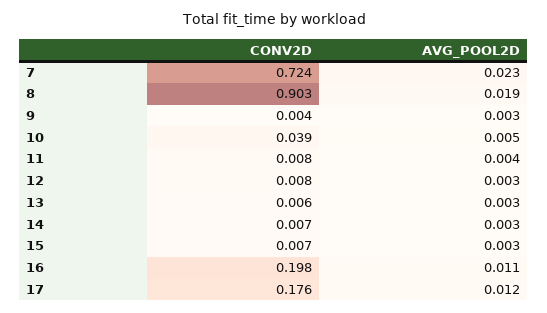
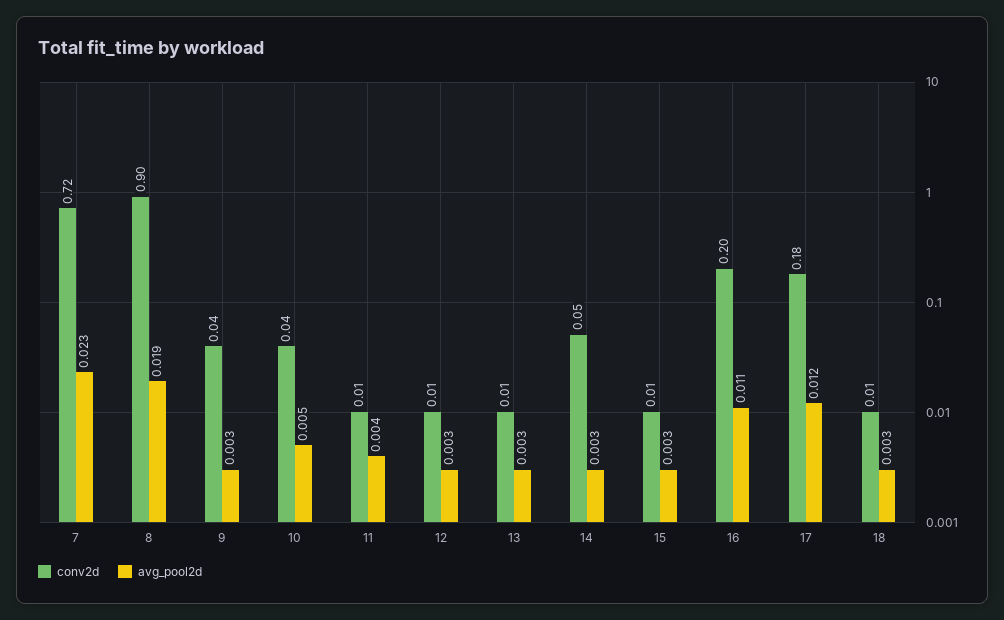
  {
    "CONV2D": {
      "7": 0.724,
      "8": 0.903,
-     "9": 0.004,
+     "9": 0.04,
      "10": 0.039,
      "11": 0.008,
      "12": 0.008,
      "13": 0.006,
-     "14": 0.007,
+     "14": 0.05,
      "15": 0.007,
      "16": 0.198,
-     "17": 0.176
+     "17": 0.176,
+     "18": 0.01
    },
    "AVG_POOL2D": {
      "7": 0.023,
      "8": 0.019,
      "9": 0.003,
      "10": 0.005,
      "11": 0.004,
      "12": 0.003,
      "13": 0.003,
      "14": 0.003,
      "15": 0.003,
      "16": 0.011,
-     "17": 0.012
+     "17": 0.012,
+     "18": 0.003
    }
  }

